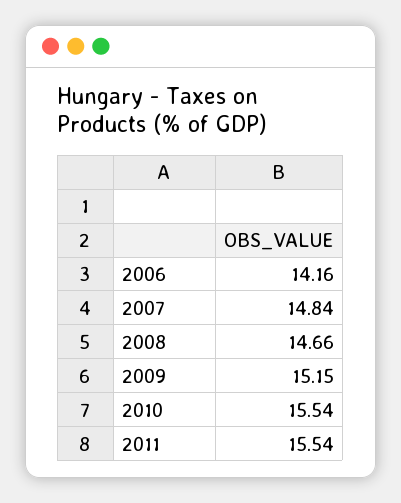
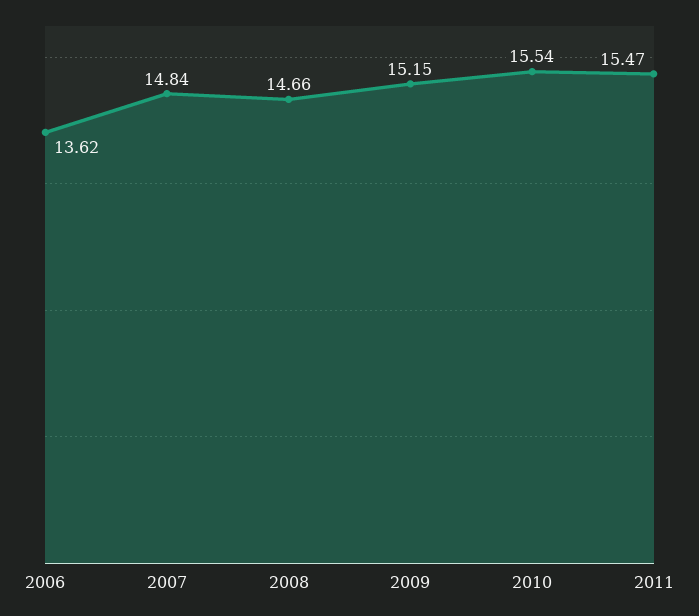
  {
-   "2006": 14.16,
+   "2006": 13.62,
    "2007": 14.84,
    "2008": 14.66,
    "2009": 15.15,
    "2010": 15.54,
-   "2011": 15.54
+   "2011": 15.47
  }

